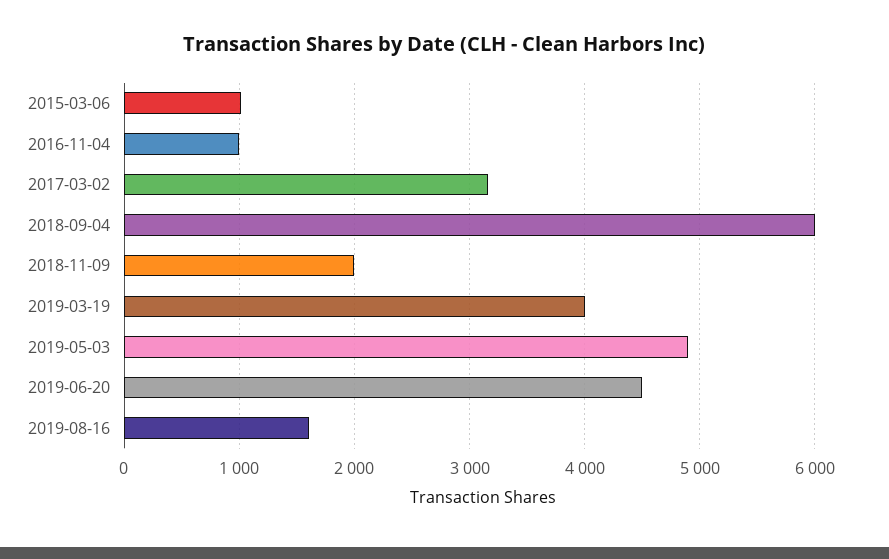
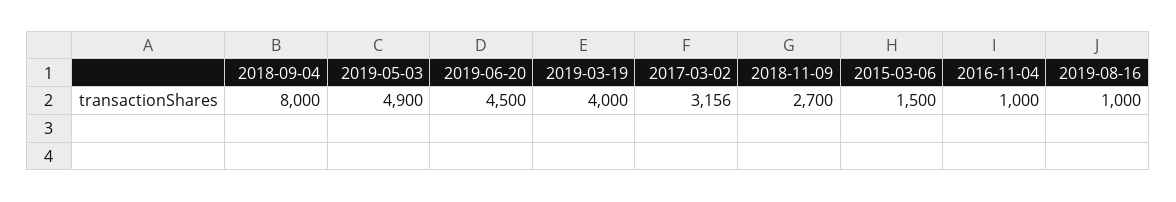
  {
-   "2015-03-06": 1000,
+   "2015-03-06": 1500,
    "2016-11-04": 1000,
    "2017-03-02": 3156,
-   "2018-09-04": 6000,
+   "2018-09-04": 8000,
-   "2018-11-09": 2000,
+   "2018-11-09": 2700,
    "2019-03-19": 4000,
    "2019-05-03": 4900,
    "2019-06-20": 4500,
-   "2019-08-16": 1600
+   "2019-08-16": 1000
  }

